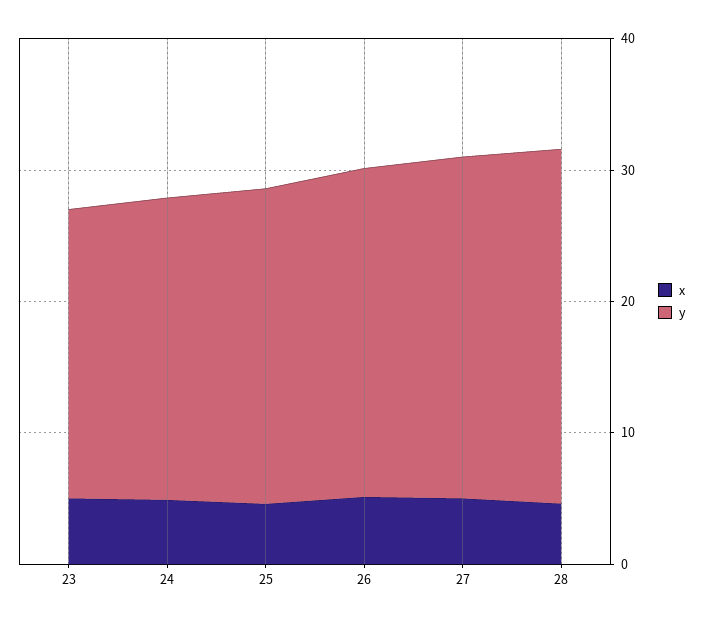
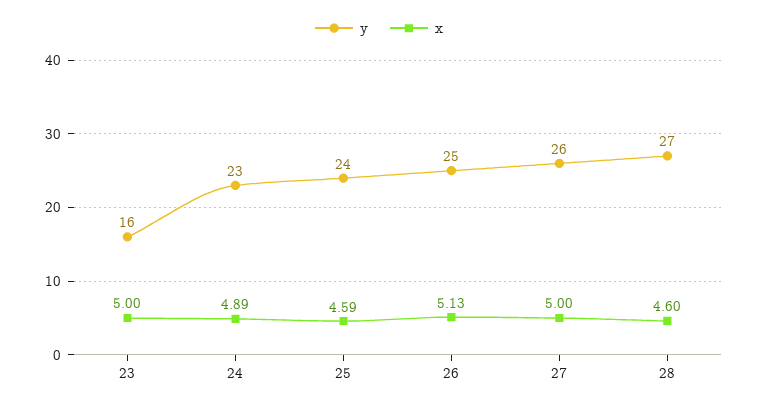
  {
    "x": {
      "23": 5,
      "24": 4.89,
      "25": 4.59,
      "26": 5.13,
      "27": 5,
      "28": 4.6
    },
    "y": {
-     "23": 22,
+     "23": 16,
      "24": 23,
      "25": 24,
      "26": 25,
      "27": 26,
      "28": 27
    }
  }

